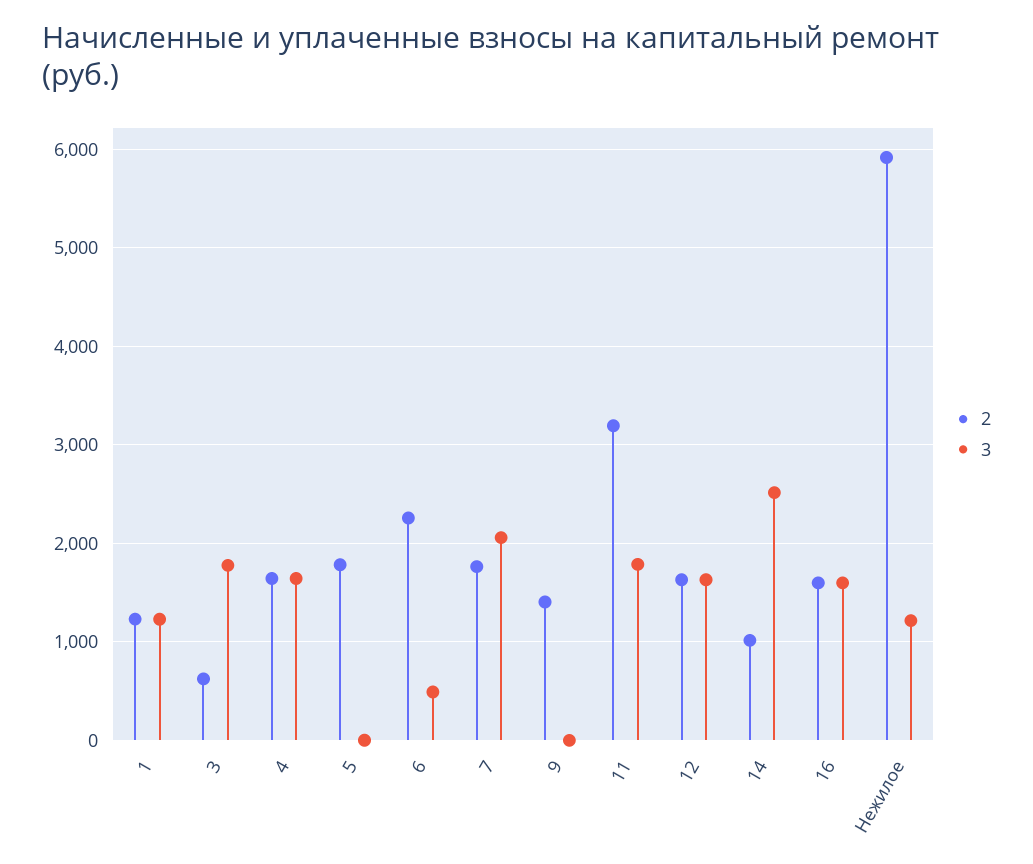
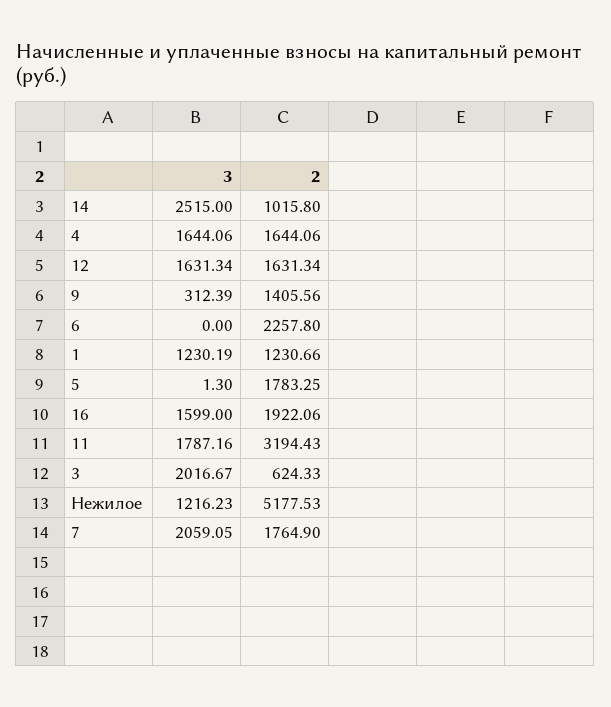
  {
    "2": {
      "1": 1230.66,
      "3": 624.33,
      "4": 1644.06,
      "5": 1783.25,
      "6": 2257.8,
      "7": 1764.9,
      "9": 1405.56,
      "11": 3194.43,
      "12": 1631.34,
      "14": 1015.8,
-     "16": 1600,
+     "16": 1922.06,
-     "Нежилое": 5900
+     "Нежилое": 5177.53
    },
    "3": {
      "1": 1230.19,
-     "3": 1800,
+     "3": 2016.67,
      "4": 1644.06,
      "5": 1.3,
-     "6": 500,
+     "6": 0,
      "7": 2059.05,
-     "9": 0,
+     "9": 312.39,
      "11": 1787.16,
      "12": 1631.34,
      "14": 2515,
      "16": 1599,
      "Нежилое": 1216.23
    }
  }

